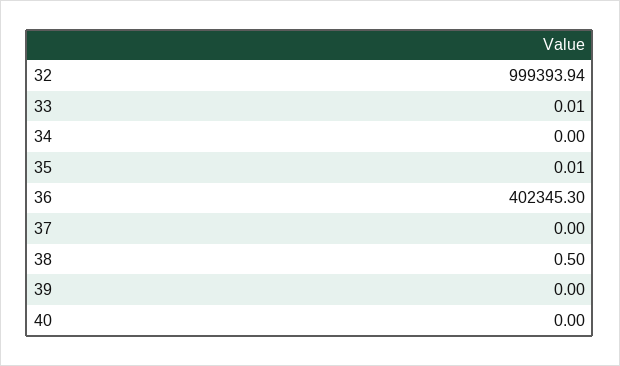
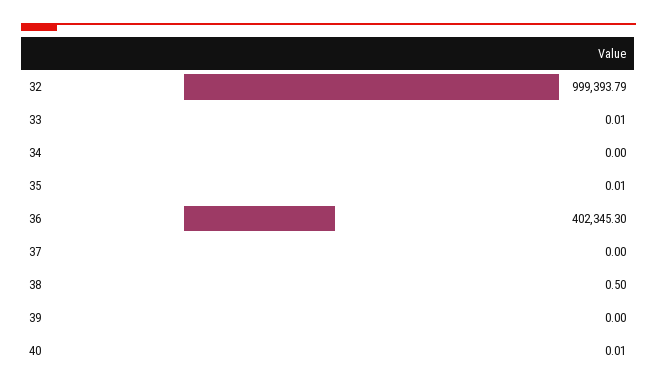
  {
-   "32": 999393.94,
+   "32": 999393.79,
    "33": 0.01,
    "34": 0,
    "35": 0.01,
    "36": 402345.3,
    "37": 0,
    "38": 0.5,
    "39": 0,
-   "40": 0
+   "40": 0.01
  }

